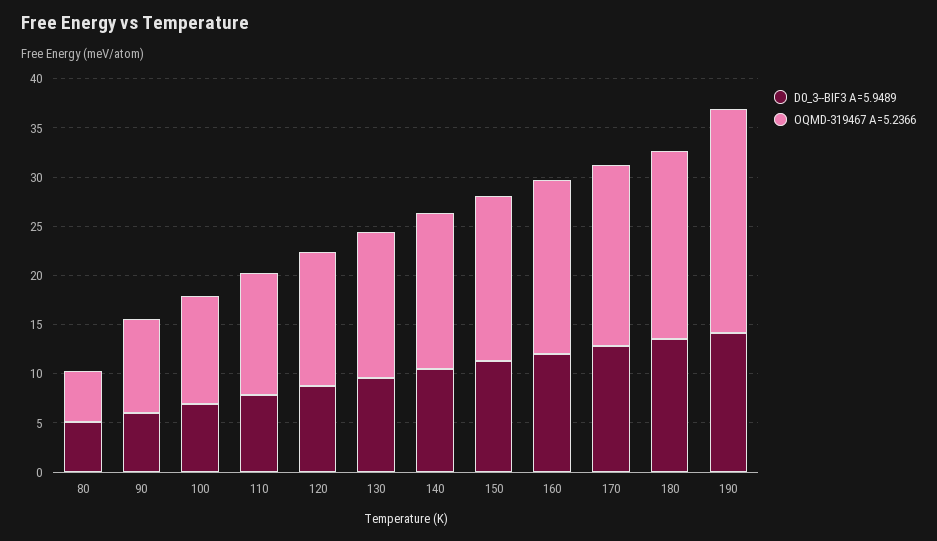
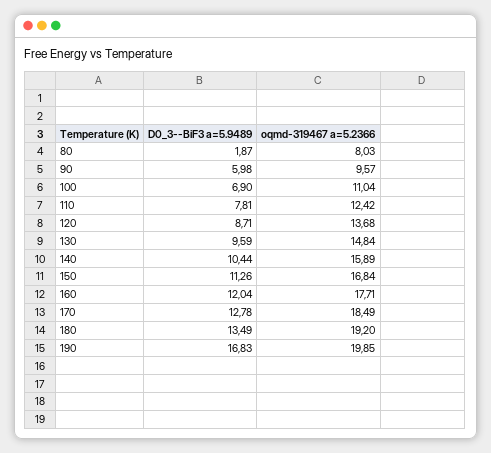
  {
    "D0_3--BIF3 A=5.9489": {
-     "80": 5,
+     "80": 1.87,
      "90": 5.98,
      "100": 6.9,
      "110": 7.81,
      "120": 8.71,
      "130": 9.59,
      "140": 10.44,
      "150": 11.26,
      "160": 12.04,
      "170": 12.78,
      "180": 13.49,
-     "190": 14
+     "190": 16.83
    },
    "OQMD-319467 A=5.2366": {
-     "80": 5,
+     "80": 8.03,
      "90": 9.57,
      "100": 11.04,
      "110": 12.42,
      "120": 13.68,
      "130": 14.84,
      "140": 15.89,
      "150": 16.84,
      "160": 17.71,
      "170": 18.49,
      "180": 19.2,
-     "190": 23
+     "190": 19.85
    }
  }

